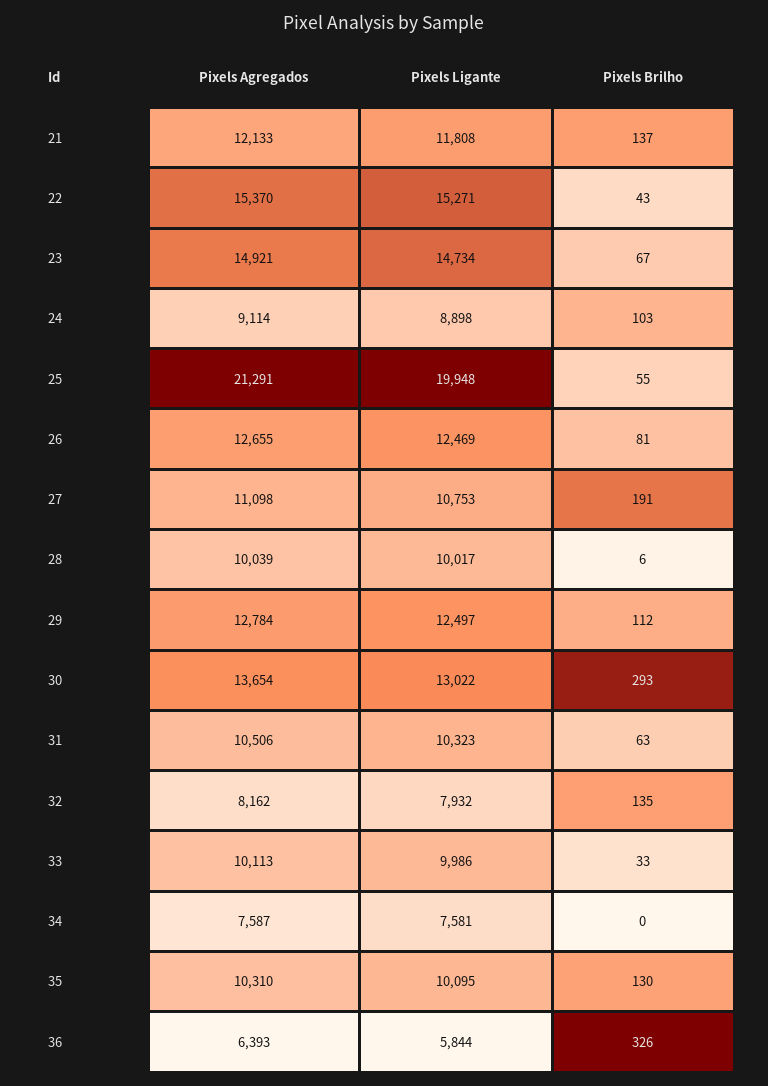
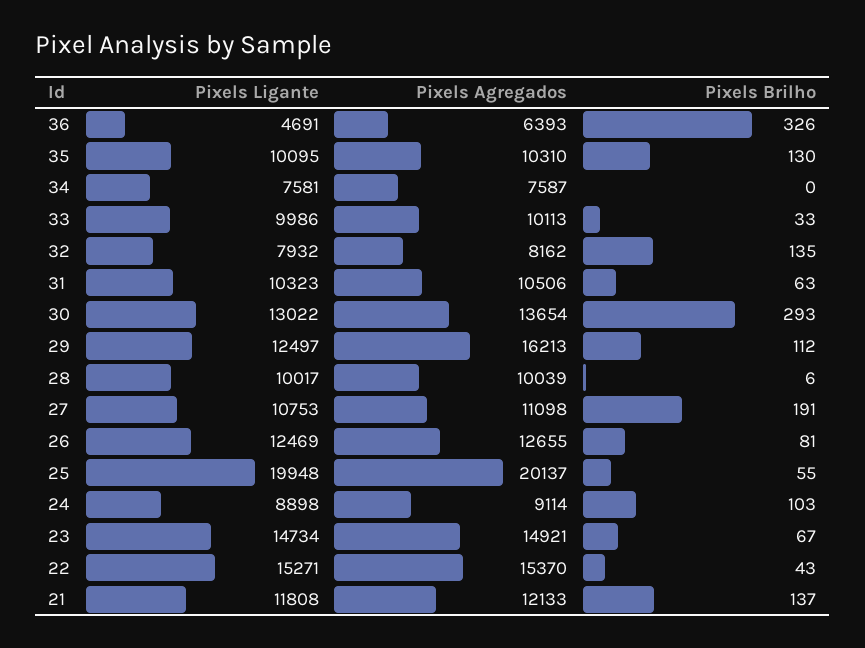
  {
    "Pixels Agregados": {
      "21": 12133,
      "22": 15370,
      "23": 14921,
      "24": 9114,
-     "25": 21291,
+     "25": 20137,
      "26": 12655,
      "27": 11098,
      "28": 10039,
-     "29": 12784,
+     "29": 16213,
      "30": 13654,
      "31": 10506,
      "32": 8162,
      "33": 10113,
      "34": 7587,
      "35": 10310,
      "36": 6393
    },
    "Pixels Ligante": {
      "21": 11808,
      "22": 15271,
      "23": 14734,
      "24": 8898,
      "25": 19948,
      "26": 12469,
      "27": 10753,
      "28": 10017,
      "29": 12497,
      "30": 13022,
      "31": 10323,
      "32": 7932,
      "33": 9986,
      "34": 7581,
      "35": 10095,
-     "36": 5844
+     "36": 4691
    },
    "Pixels Brilho": {
      "21": 137,
      "22": 43,
      "23": 67,
      "24": 103,
      "25": 55,
      "26": 81,
      "27": 191,
      "28": 6,
      "29": 112,
      "30": 293,
      "31": 63,
      "32": 135,
      "33": 33,
      "34": 0,
      "35": 130,
      "36": 326
    }
  }

